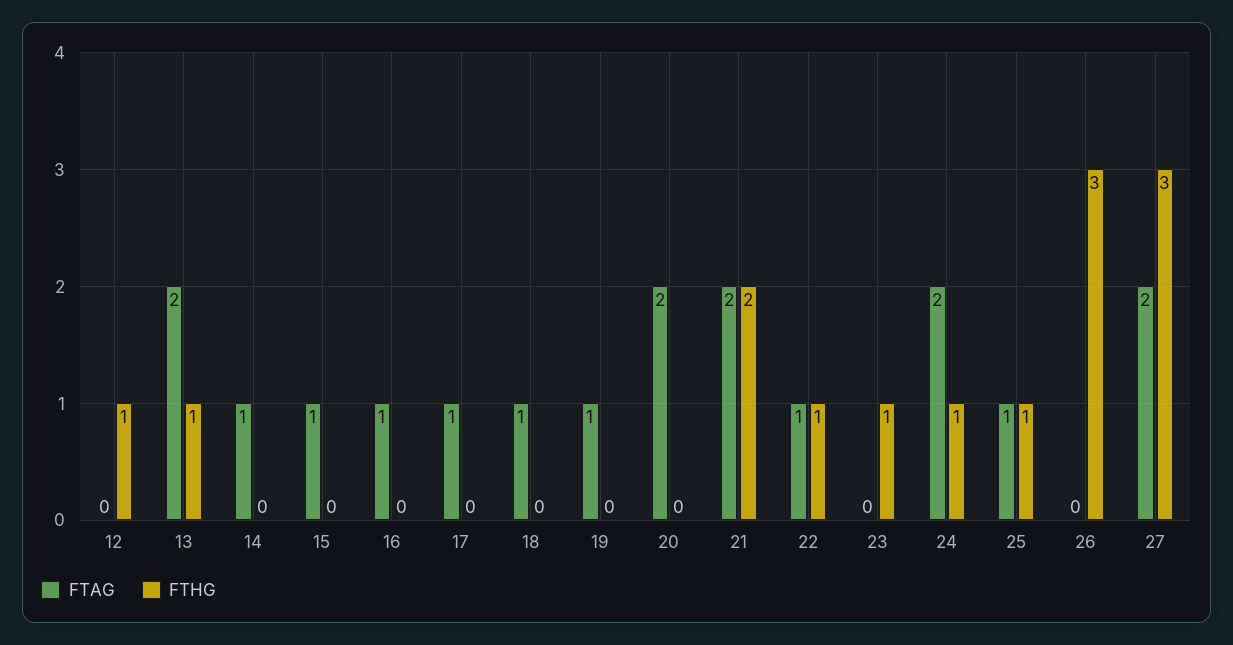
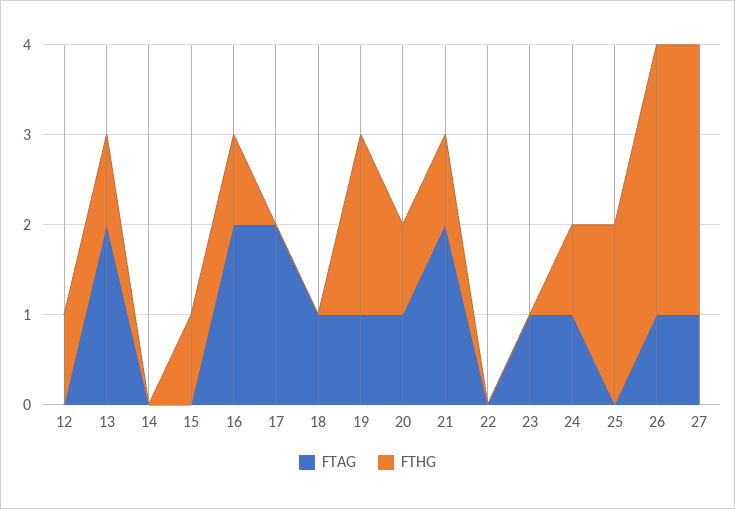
  {
    "FTAG": {
      "12": 0,
      "13": 2,
-     "14": 1,
+     "14": 0,
-     "15": 1,
+     "15": 0,
-     "16": 1,
+     "16": 2,
-     "17": 1,
+     "17": 2,
      "18": 1,
      "19": 1,
-     "20": 2,
+     "20": 1,
      "21": 2,
-     "22": 1,
+     "22": 0,
-     "23": 0,
+     "23": 1,
-     "24": 2,
+     "24": 1,
-     "25": 1,
+     "25": 0,
-     "26": 0,
+     "26": 1,
-     "27": 2
+     "27": 1
    },
    "FTHG": {
      "12": 1,
      "13": 1,
      "14": 0,
-     "15": 0,
+     "15": 1,
-     "16": 0,
+     "16": 1,
      "17": 0,
      "18": 0,
-     "19": 0,
+     "19": 2,
-     "20": 0,
+     "20": 1,
-     "21": 2,
+     "21": 1,
-     "22": 1,
+     "22": 0,
-     "23": 1,
+     "23": 0,
      "24": 1,
-     "25": 1,
+     "25": 2,
      "26": 3,
      "27": 3
    }
  }

